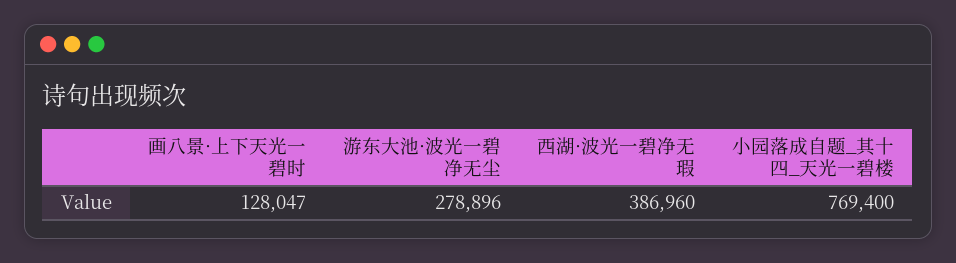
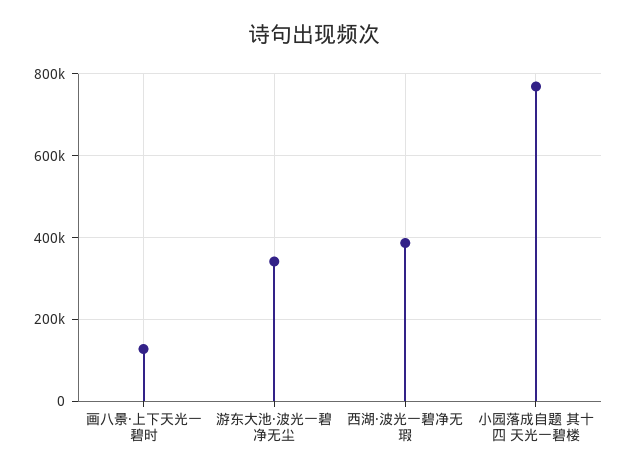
  {
    "画八景·上下天光一碧时": 128047,
-   "游东大池·波光一碧净无尘": 278896,
+   "游东大池·波光一碧净无尘": 340000,
    "西湖·波光一碧净无瑕": 386960,
    "小园落成自题_其十四_天光一碧楼": 769400
  }

